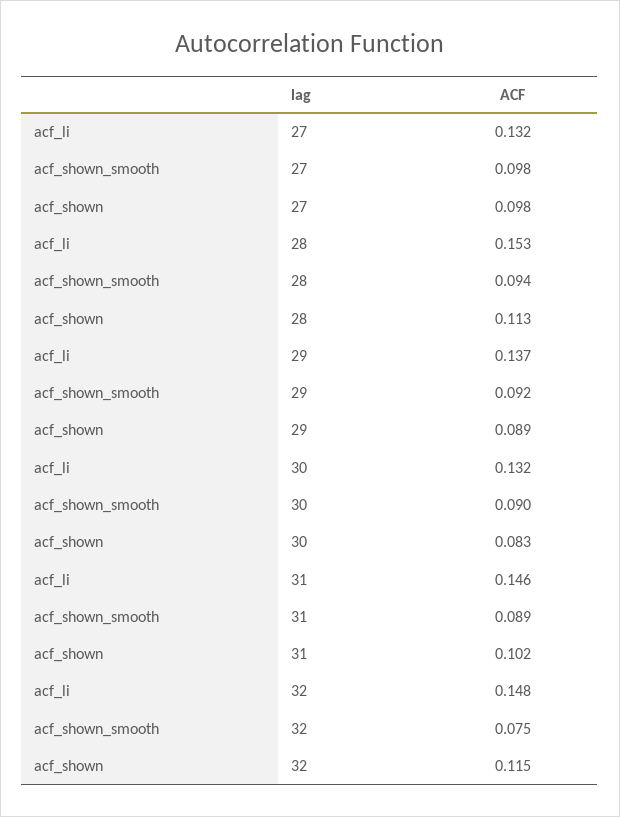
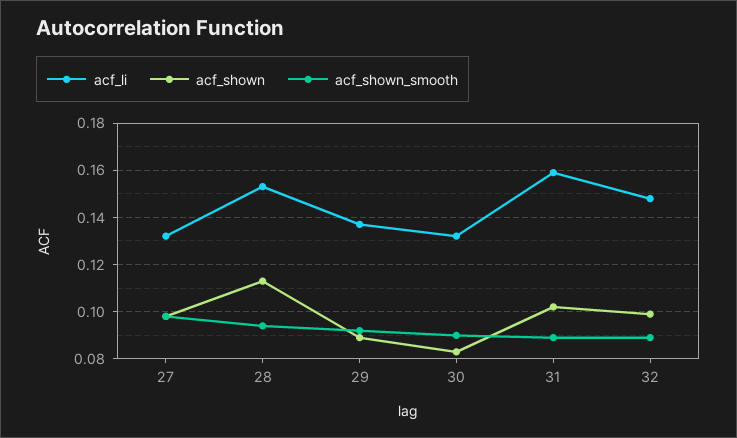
  {
    "acf_li": {
      "27": 0.132,
      "28": 0.153,
      "29": 0.137,
      "30": 0.132,
-     "31": 0.146,
+     "31": 0.16,
      "32": 0.148
    },
    "acf_shown_smooth": {
      "27": 0.098,
      "28": 0.094,
      "29": 0.092,
      "30": 0.09,
      "31": 0.089,
-     "32": 0.075
+     "32": 0.09
    },
    "acf_shown": {
      "27": 0.098,
      "28": 0.113,
      "29": 0.089,
      "30": 0.083,
      "31": 0.102,
-     "32": 0.115
+     "32": 0.1
    }
  }

